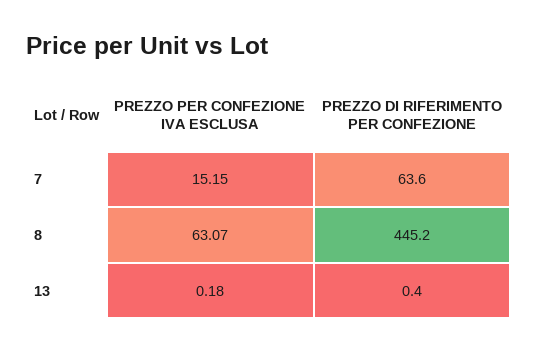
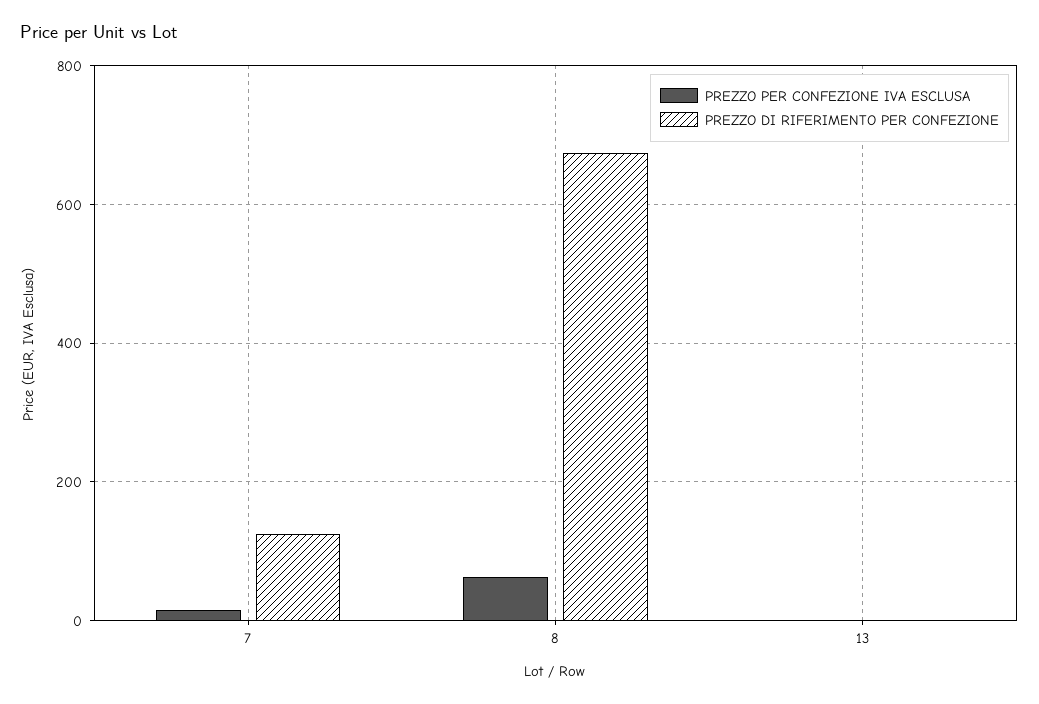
  {
    "PREZZO PER CONFEZIONE IVA ESCLUSA": {
      "7": 15.15,
      "8": 63.07,
      "13": 0.18
    },
    "PREZZO DI RIFERIMENTO PER CONFEZIONE": {
-     "7": 63.6,
+     "7": 120,
-     "8": 445.2,
+     "8": 680,
      "13": 0.4
    }
  }

